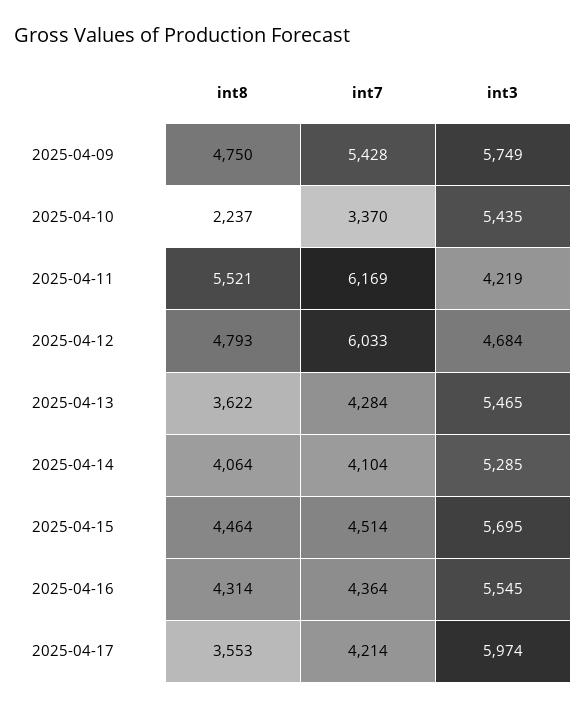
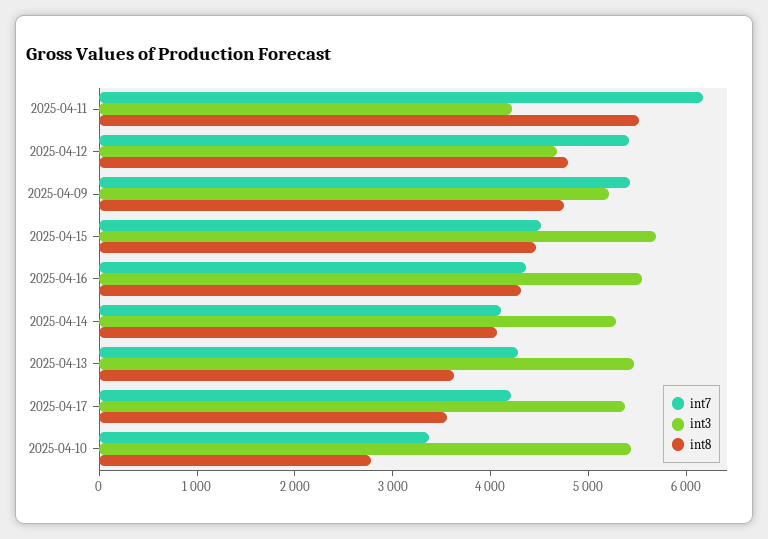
  {
    "int8": {
      "2025-04-09": 4750,
-     "2025-04-10": 2237,
+     "2025-04-10": 2800,
      "2025-04-11": 5521,
      "2025-04-12": 4793,
      "2025-04-13": 3622,
      "2025-04-14": 4064,
      "2025-04-15": 4464,
      "2025-04-16": 4314,
      "2025-04-17": 3553
    },
    "int7": {
      "2025-04-09": 5428,
      "2025-04-10": 3370,
      "2025-04-11": 6169,
-     "2025-04-12": 6033,
+     "2025-04-12": 5400,
      "2025-04-13": 4284,
      "2025-04-14": 4104,
      "2025-04-15": 4514,
      "2025-04-16": 4364,
      "2025-04-17": 4214
    },
    "int3": {
-     "2025-04-09": 5749,
+     "2025-04-09": 5200,
      "2025-04-10": 5435,
      "2025-04-11": 4219,
      "2025-04-12": 4684,
      "2025-04-13": 5465,
      "2025-04-14": 5285,
      "2025-04-15": 5695,
      "2025-04-16": 5545,
-     "2025-04-17": 5974
+     "2025-04-17": 5400
    }
  }

